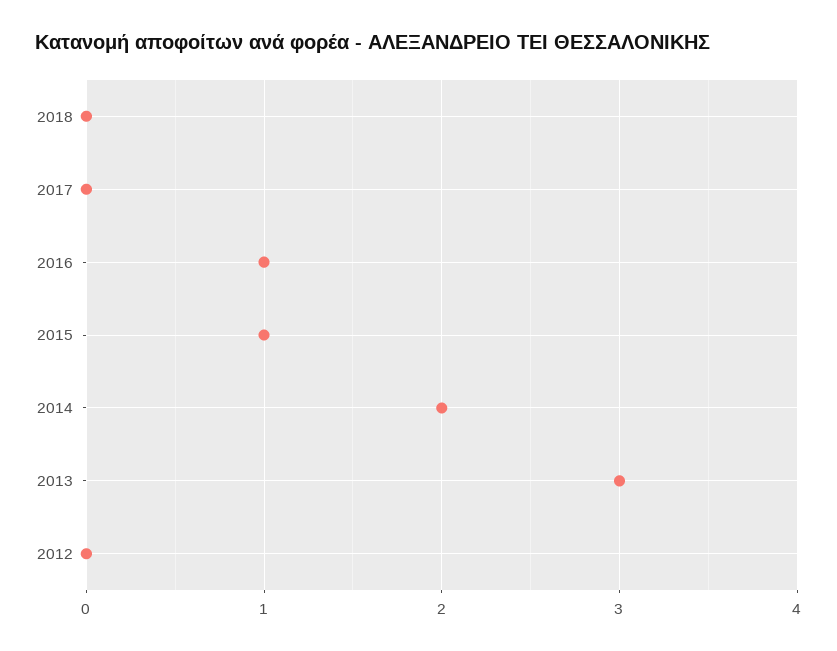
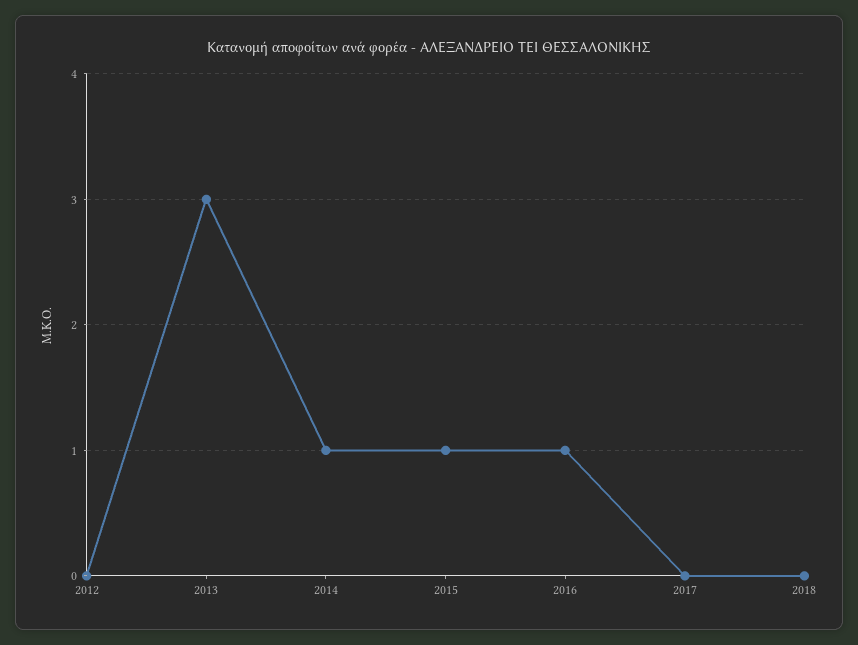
  {
    "2018": 0,
    "2017": 0,
    "2016": 1,
    "2015": 1,
-   "2014": 2,
+   "2014": 1,
    "2013": 3,
    "2012": 0
  }

